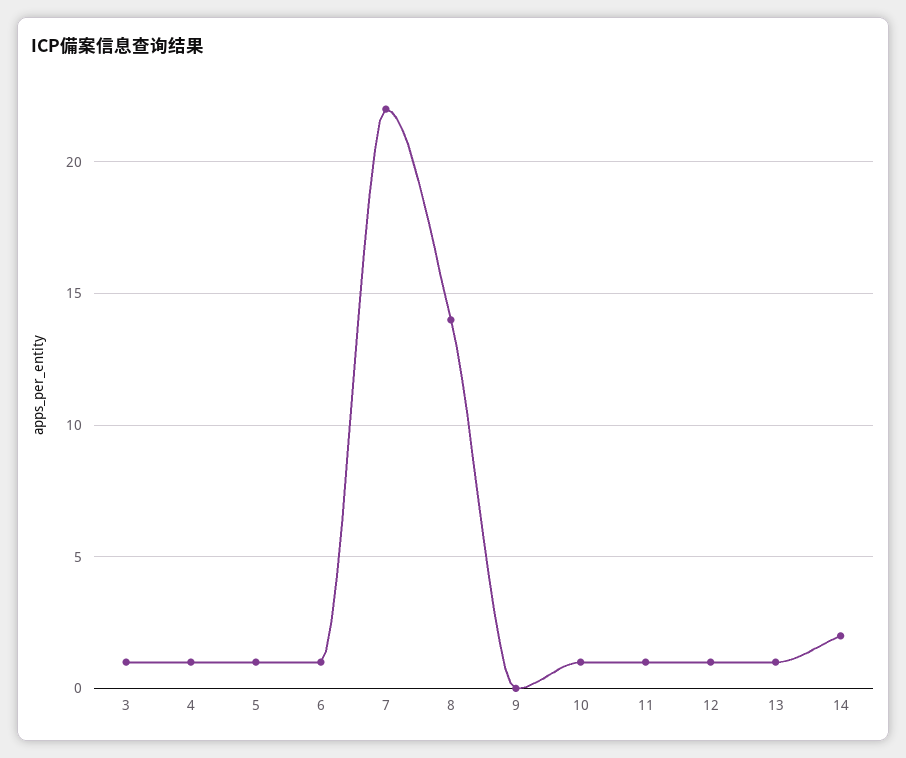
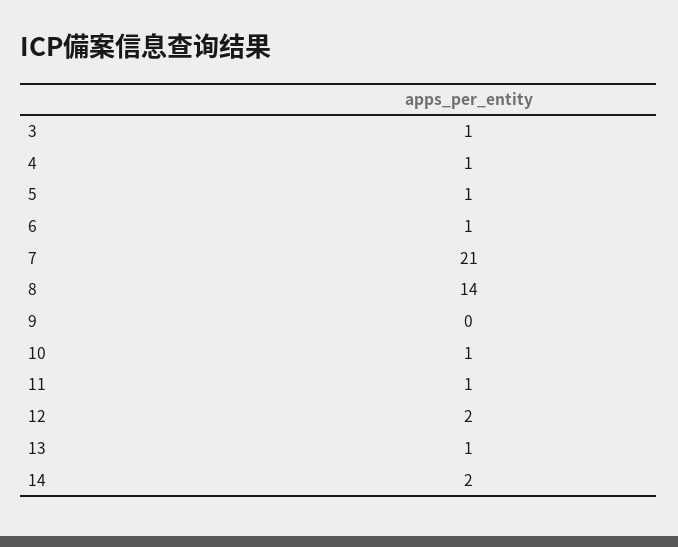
  {
    "3": 1,
    "4": 1,
    "5": 1,
    "6": 1,
-   "7": 22,
+   "7": 21,
    "8": 14,
    "9": 0,
    "10": 1,
    "11": 1,
-   "12": 1,
+   "12": 2,
    "13": 1,
    "14": 2
  }

